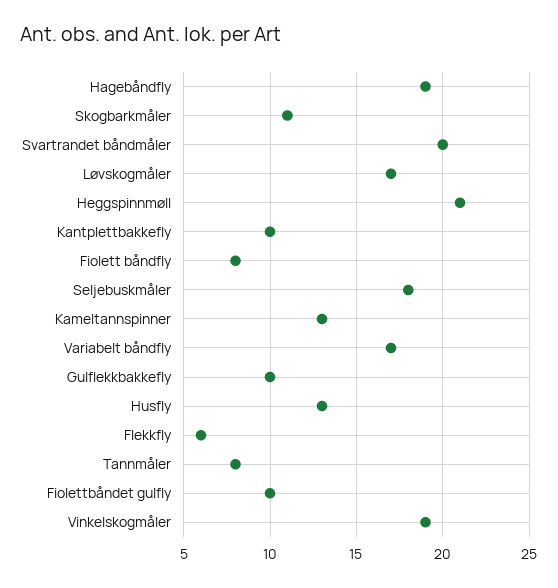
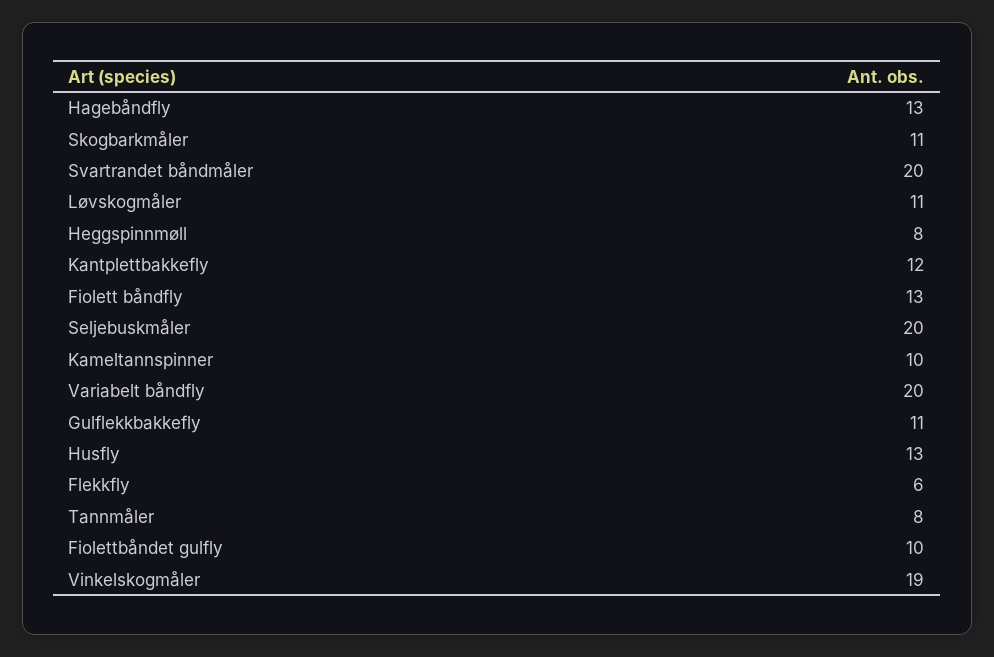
  {
-   "Hagebåndfly": 19,
+   "Hagebåndfly": 13,
    "Skogbarkmåler": 11,
    "Svartrandet båndmåler": 20,
-   "Løvskogmåler": 17,
+   "Løvskogmåler": 11,
-   "Heggspinnmøll": 21,
+   "Heggspinnmøll": 8,
-   "Kantplettbakkefly": 10,
+   "Kantplettbakkefly": 12,
-   "Fiolett båndfly": 8,
+   "Fiolett båndfly": 13,
-   "Seljebuskmåler": 18,
+   "Seljebuskmåler": 20,
-   "Kameltannspinner": 13,
+   "Kameltannspinner": 10,
-   "Variabelt båndfly": 17,
+   "Variabelt båndfly": 20,
-   "Gulflekkbakkefly": 10,
+   "Gulflekkbakkefly": 11,
    "Husfly": 13,
    "Flekkfly": 6,
    "Tannmåler": 8,
    "Fiolettbåndet gulfly": 10,
    "Vinkelskogmåler": 19
  }

